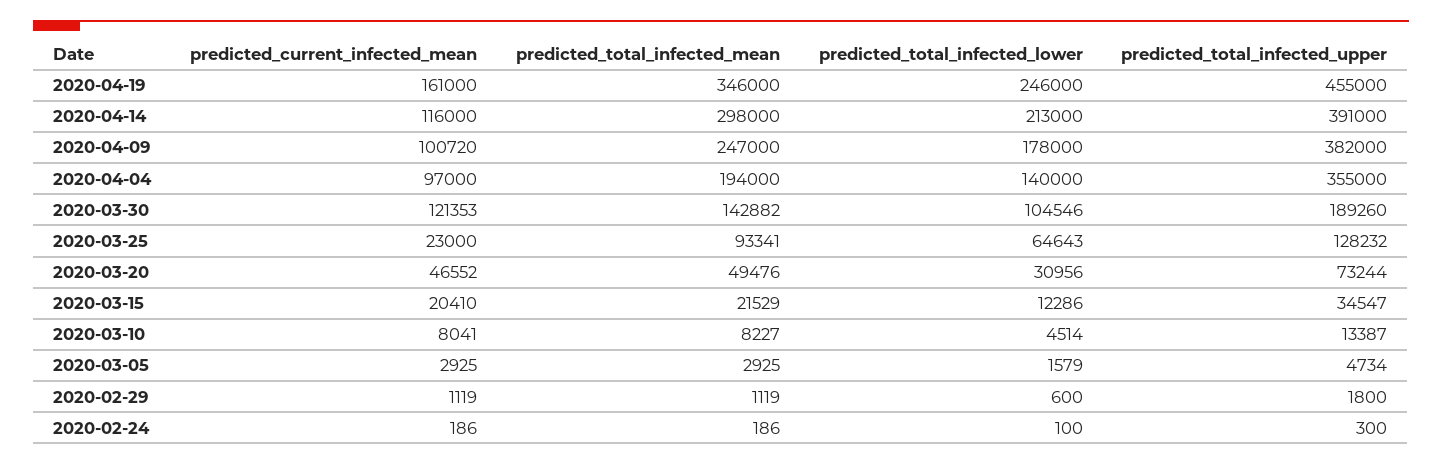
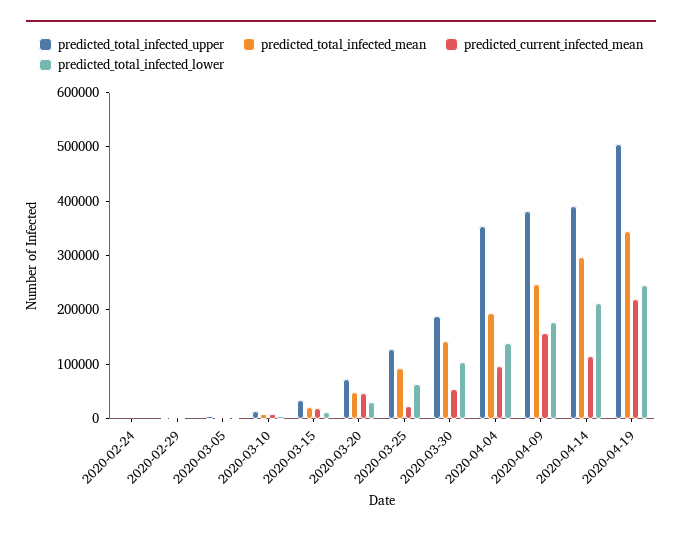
  {
    "predicted_current_infected_mean": {
-     "2020-04-19": 161000,
+     "2020-04-19": 220000,
      "2020-04-14": 116000,
-     "2020-04-09": 100720,
+     "2020-04-09": 160000,
      "2020-04-04": 97000,
-     "2020-03-30": 121353,
+     "2020-03-30": 60000,
      "2020-03-25": 23000,
      "2020-03-20": 46552,
      "2020-03-15": 20410,
      "2020-03-10": 8041,
      "2020-03-05": 2925,
      "2020-02-29": 1119,
      "2020-02-24": 186
    },
    "predicted_total_infected_mean": {
      "2020-04-19": 346000,
      "2020-04-14": 298000,
      "2020-04-09": 247000,
      "2020-04-04": 194000,
      "2020-03-30": 142882,
      "2020-03-25": 93341,
      "2020-03-20": 49476,
      "2020-03-15": 21529,
      "2020-03-10": 8227,
      "2020-03-05": 2925,
      "2020-02-29": 1119,
      "2020-02-24": 186
    },
    "predicted_total_infected_lower": {
      "2020-04-19": 246000,
      "2020-04-14": 213000,
      "2020-04-09": 178000,
      "2020-04-04": 140000,
      "2020-03-30": 104546,
      "2020-03-25": 64643,
      "2020-03-20": 30956,
      "2020-03-15": 12286,
      "2020-03-10": 4514,
      "2020-03-05": 1579,
      "2020-02-29": 600,
      "2020-02-24": 100
    },
    "predicted_total_infected_upper": {
-     "2020-04-19": 455000,
+     "2020-04-19": 500000,
      "2020-04-14": 391000,
      "2020-04-09": 382000,
      "2020-04-04": 355000,
      "2020-03-30": 189260,
      "2020-03-25": 128232,
      "2020-03-20": 73244,
      "2020-03-15": 34547,
      "2020-03-10": 13387,
      "2020-03-05": 4734,
      "2020-02-29": 1800,
      "2020-02-24": 300
    }
  }

